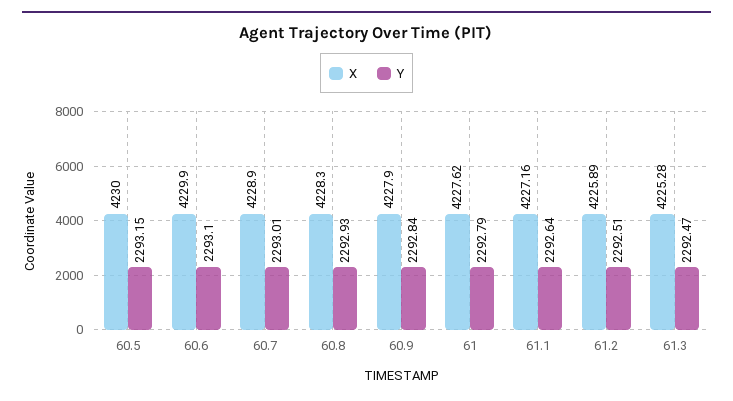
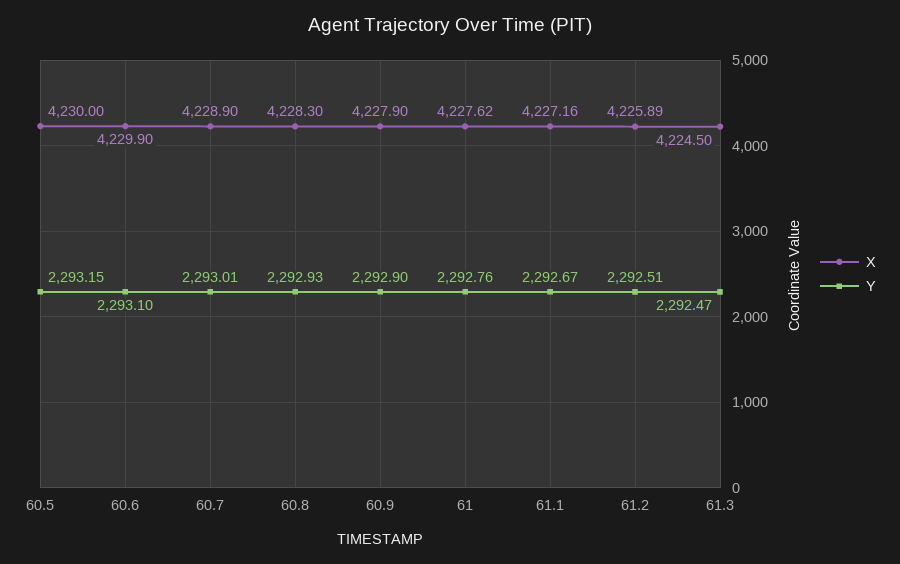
  {
    "X": {
      "60.5": 4230,
      "60.6": 4229.9,
      "60.7": 4228.9,
      "60.8": 4228.3,
      "60.9": 4227.9,
      "61": 4227.62,
      "61.1": 4227.16,
      "61.2": 4225.89,
-     "61.3": 4225.28
+     "61.3": 4224.5
    },
    "Y": {
      "60.5": 2293.15,
      "60.6": 2293.1,
      "60.7": 2293.01,
      "60.8": 2292.93,
-     "60.9": 2292.84,
+     "60.9": 2292.9,
-     "61": 2292.79,
+     "61": 2292.76,
-     "61.1": 2292.64,
+     "61.1": 2292.67,
      "61.2": 2292.51,
      "61.3": 2292.47
    }
  }

